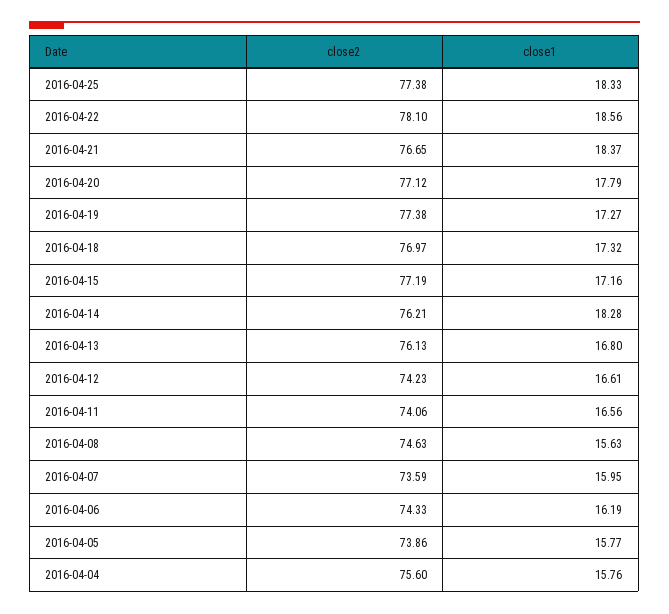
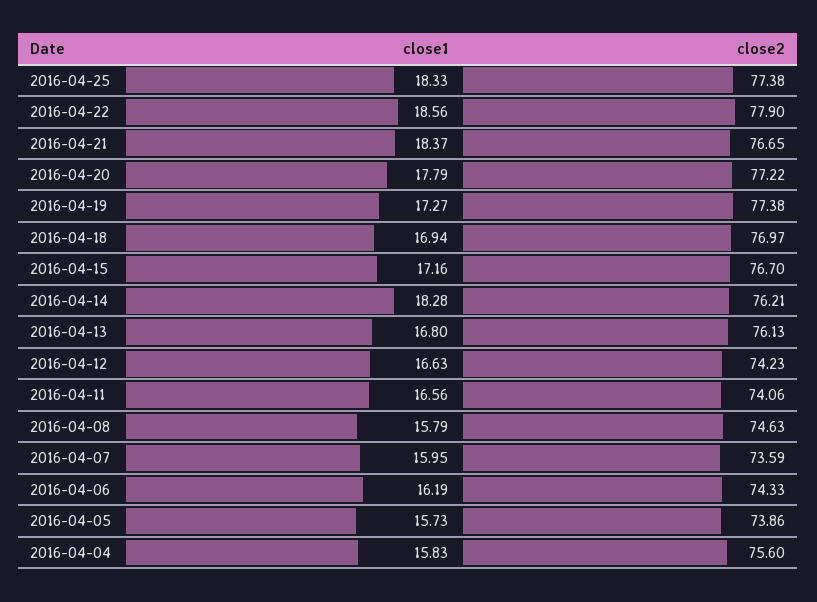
  {
    "close2": {
      "2016-04-25": 77.38,
-     "2016-04-22": 78.1,
+     "2016-04-22": 77.9,
      "2016-04-21": 76.65,
-     "2016-04-20": 77.12,
+     "2016-04-20": 77.22,
      "2016-04-19": 77.38,
      "2016-04-18": 76.97,
-     "2016-04-15": 77.19,
+     "2016-04-15": 76.7,
      "2016-04-14": 76.21,
      "2016-04-13": 76.13,
      "2016-04-12": 74.23,
      "2016-04-11": 74.06,
      "2016-04-08": 74.63,
      "2016-04-07": 73.59,
      "2016-04-06": 74.33,
      "2016-04-05": 73.86,
      "2016-04-04": 75.6
    },
    "close1": {
      "2016-04-25": 18.33,
      "2016-04-22": 18.56,
      "2016-04-21": 18.37,
      "2016-04-20": 17.79,
      "2016-04-19": 17.27,
-     "2016-04-18": 17.32,
+     "2016-04-18": 16.94,
      "2016-04-15": 17.16,
      "2016-04-14": 18.28,
      "2016-04-13": 16.8,
-     "2016-04-12": 16.61,
+     "2016-04-12": 16.63,
      "2016-04-11": 16.56,
-     "2016-04-08": 15.63,
+     "2016-04-08": 15.79,
      "2016-04-07": 15.95,
      "2016-04-06": 16.19,
-     "2016-04-05": 15.77,
+     "2016-04-05": 15.73,
-     "2016-04-04": 15.76
+     "2016-04-04": 15.83
    }
  }

